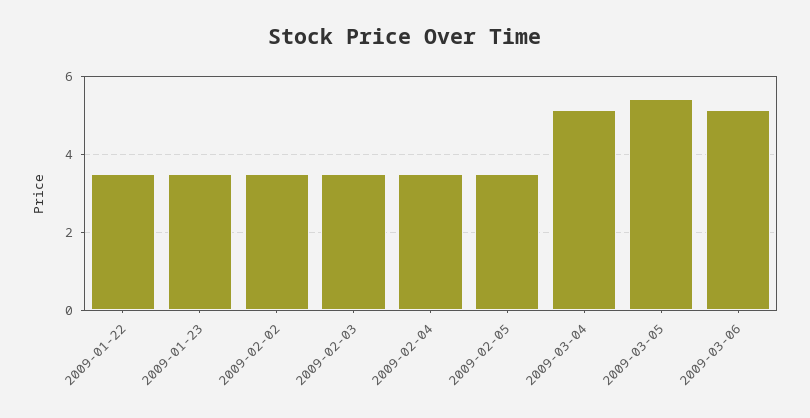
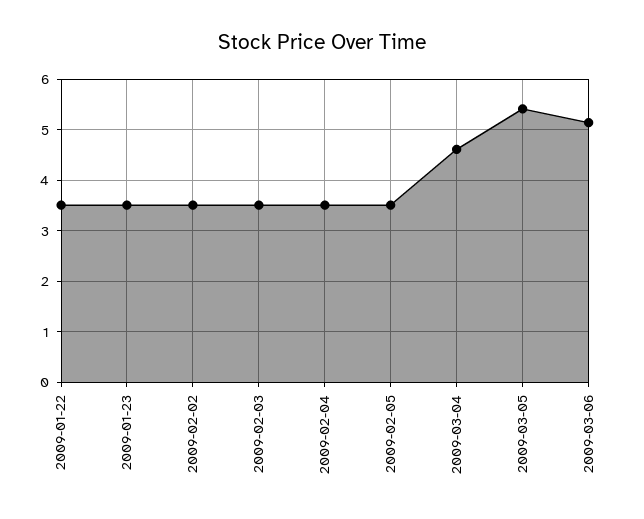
  {
    "2009-01-22": 3.6,
    "2009-01-23": 3.6,
    "2009-02-02": 3.6,
    "2009-02-03": 3.6,
    "2009-02-04": 3.6,
    "2009-02-05": 3.6,
-   "2009-03-04": 5.2,
+   "2009-03-04": 4.6,
    "2009-03-05": 5.4,
    "2009-03-06": 5.2
  }

